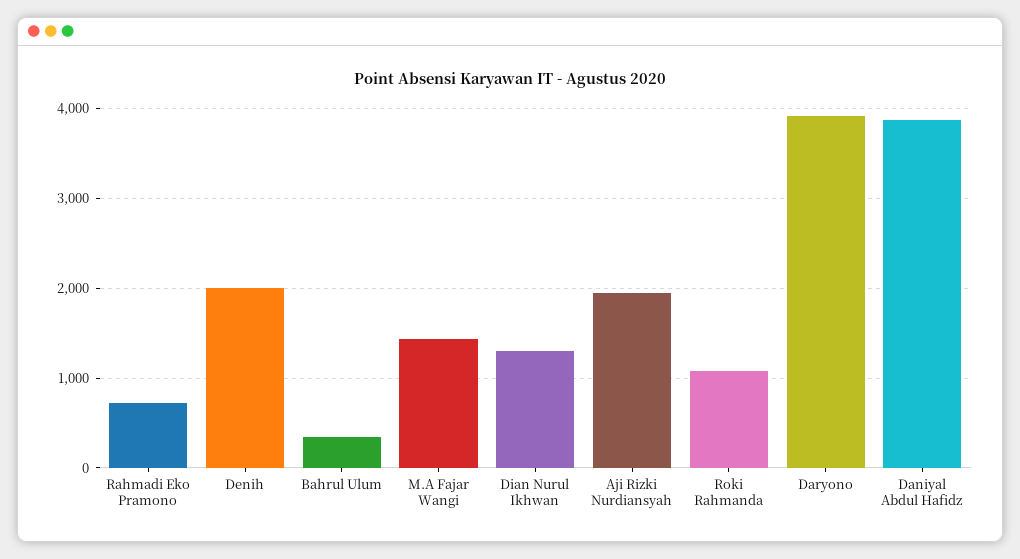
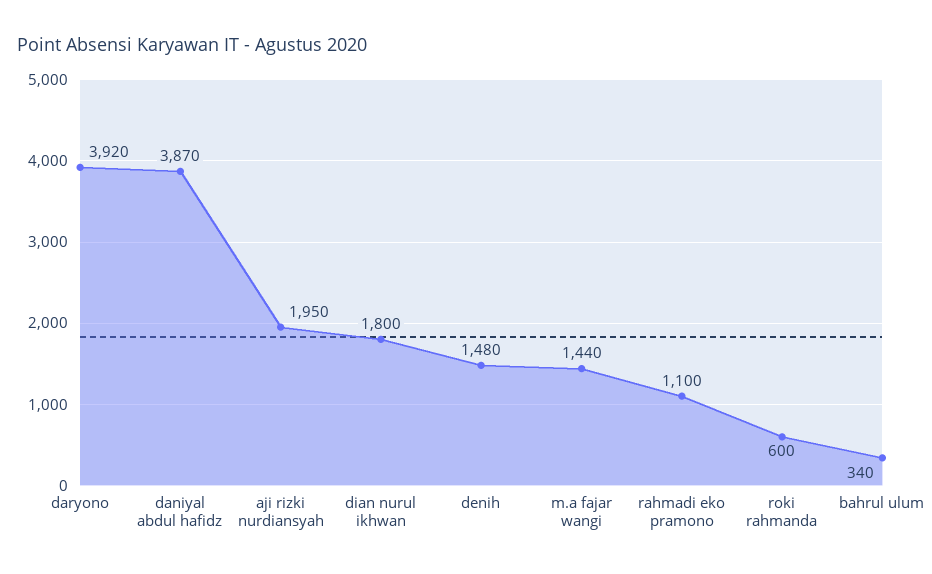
  {
-   "Rahmadi Eko Pramono": 700,
+   "Rahmadi Eko Pramono": 1100,
-   "Denih": 2000,
+   "Denih": 1480,
    "Bahrul Ulum": 340,
    "M.A Fajar Wangi": 1440,
-   "Dian Nurul Ikhwan": 1300,
+   "Dian Nurul Ikhwan": 1800,
    "Aji Rizki Nurdiansyah": 1950,
-   "Roki Rahmanda": 1100,
+   "Roki Rahmanda": 600,
    "Daryono": 3920,
    "Daniyal Abdul Hafidz": 3870
  }

